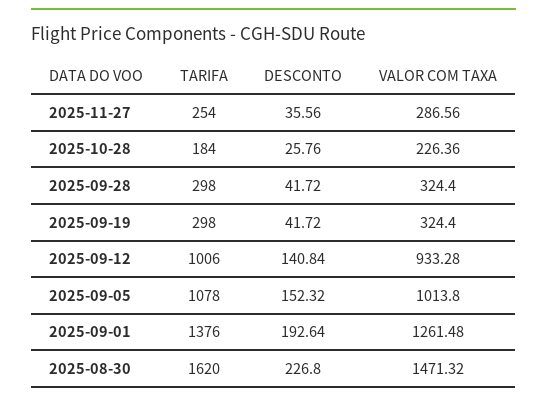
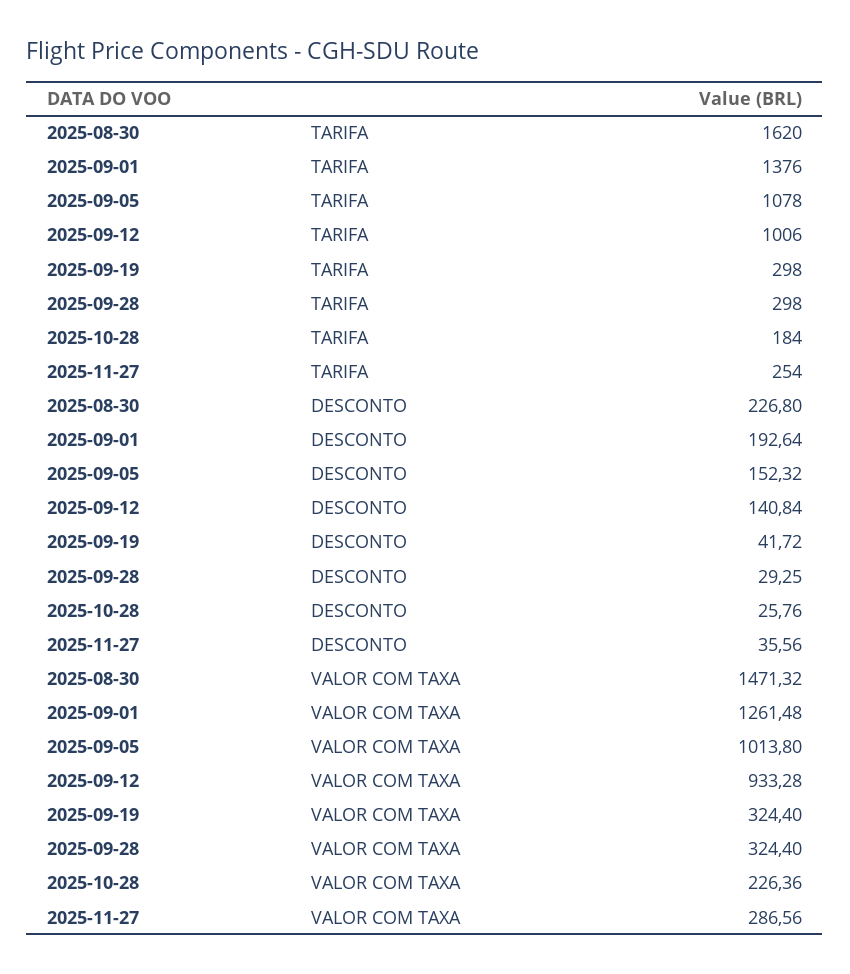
  {
    "TARIFA": {
      "2025-11-27": 254,
      "2025-10-28": 184,
      "2025-09-28": 298,
      "2025-09-19": 298,
      "2025-09-12": 1006,
      "2025-09-05": 1078,
      "2025-09-01": 1376,
      "2025-08-30": 1620
    },
    "DESCONTO": {
      "2025-11-27": 35.56,
      "2025-10-28": 25.76,
-     "2025-09-28": 41.72,
+     "2025-09-28": 29.25,
      "2025-09-19": 41.72,
      "2025-09-12": 140.84,
      "2025-09-05": 152.32,
      "2025-09-01": 192.64,
      "2025-08-30": 226.8
    },
    "VALOR COM TAXA": {
      "2025-11-27": 286.56,
      "2025-10-28": 226.36,
      "2025-09-28": 324.4,
      "2025-09-19": 324.4,
      "2025-09-12": 933.28,
      "2025-09-05": 1013.8,
      "2025-09-01": 1261.48,
      "2025-08-30": 1471.32
    }
  }

